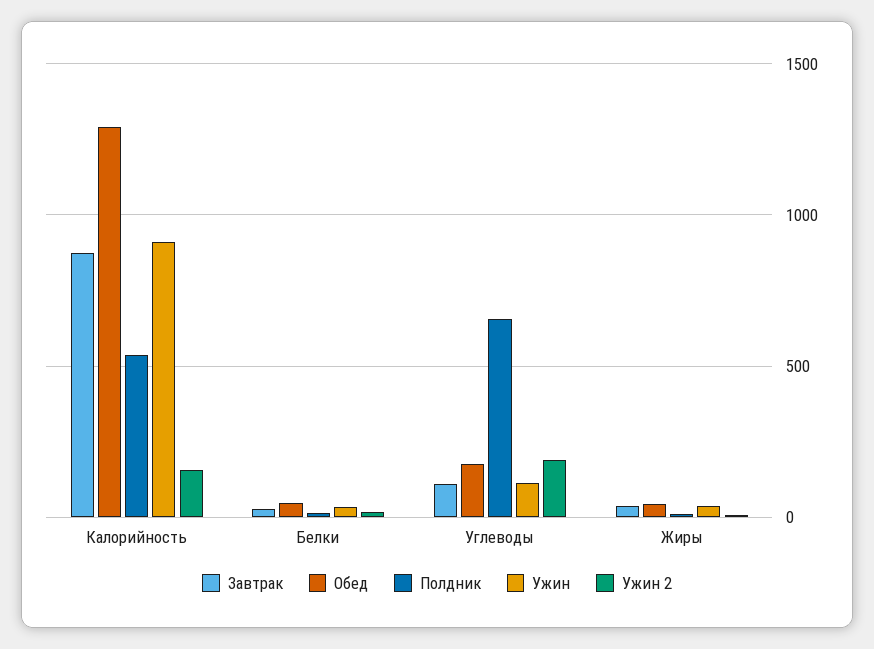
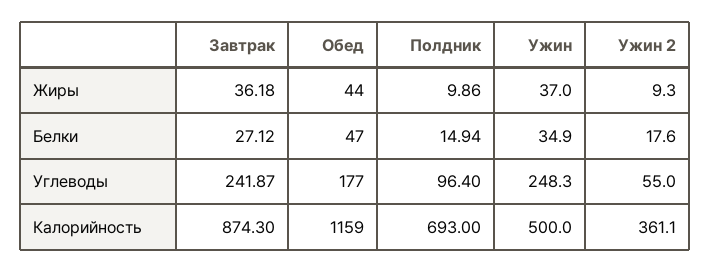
  {
    "Завтрак": {
      "Калорийность": 874.3,
      "Белки": 27.12,
-     "Углеводы": 100,
+     "Углеводы": 241.87,
      "Жиры": 36.18
    },
    "Обед": {
-     "Калорийность": 1300,
+     "Калорийность": 1159,
      "Белки": 47,
      "Углеводы": 177,
      "Жиры": 44
    },
    "Полдник": {
-     "Калорийность": 550,
+     "Калорийность": 693,
      "Белки": 14.94,
-     "Углеводы": 650,
+     "Углеводы": 96.4,
      "Жиры": 9.86
    },
    "Ужин": {
-     "Калорийность": 900,
+     "Калорийность": 500,
      "Белки": 34.9,
-     "Углеводы": 100,
+     "Углеводы": 248.3,
      "Жиры": 37
    },
    "Ужин 2": {
-     "Калорийность": 150,
+     "Калорийность": 361.1,
      "Белки": 17.6,
-     "Углеводы": 200,
+     "Углеводы": 55,
      "Жиры": 9.3
    }
  }

